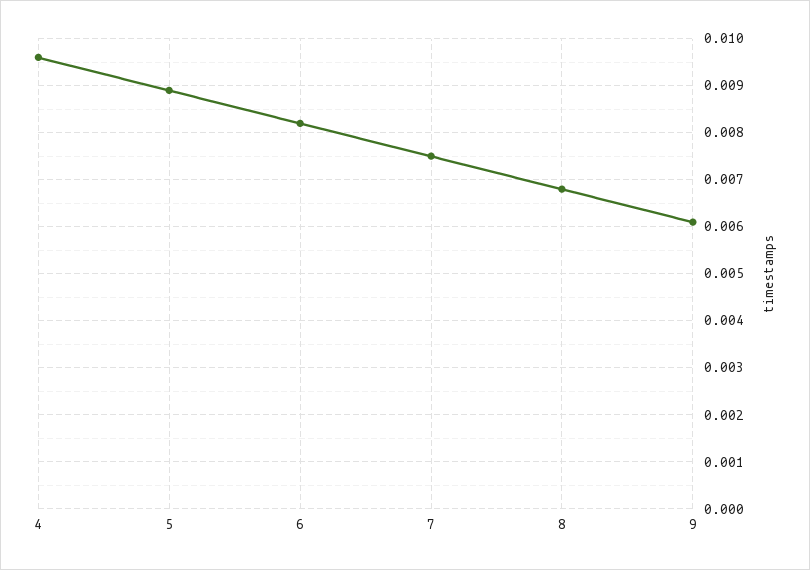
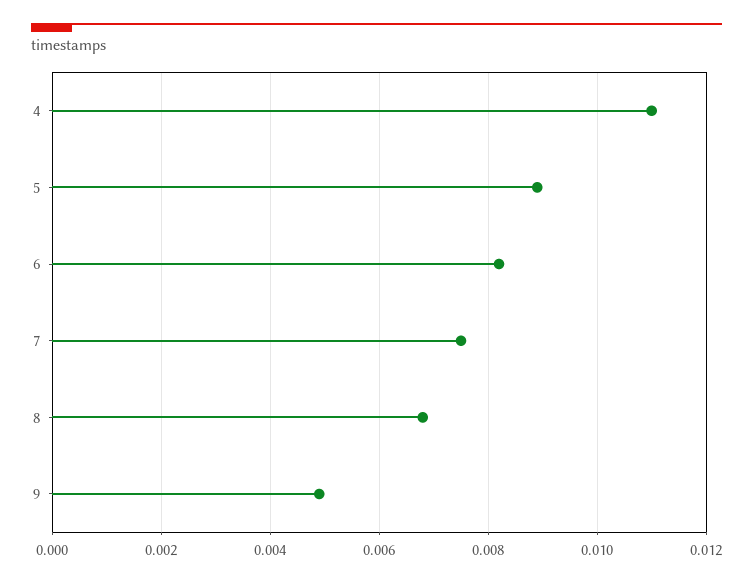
  {
-   "4": 0.0095,
+   "4": 0.011,
    "5": 0.009,
    "6": 0.008,
    "7": 0.0075,
    "8": 0.007,
-   "9": 0.006
+   "9": 0.005
  }

